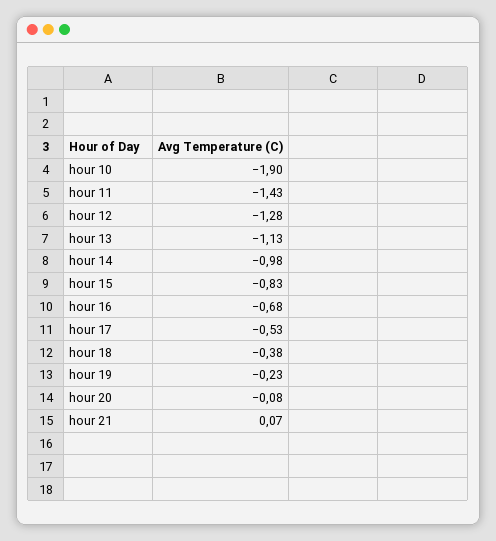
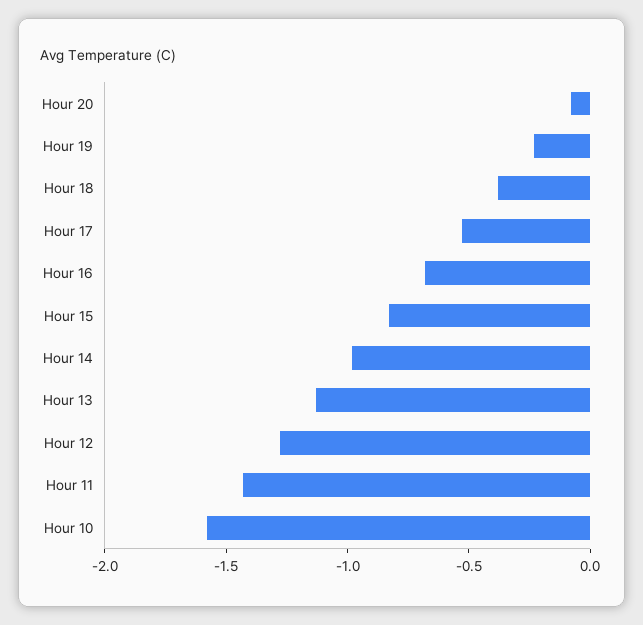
  {
-   "hour 10": -1.9,
+   "hour 10": -1.6,
    "hour 11": -1.43,
    "hour 12": -1.28,
    "hour 13": -1.13,
    "hour 14": -0.98,
    "hour 15": -0.83,
    "hour 16": -0.68,
    "hour 17": -0.53,
    "hour 18": -0.38,
    "hour 19": -0.23,
-   "hour 20": -0.08,
+   "hour 20": -0.08
-   "hour 21": 0.07
  }

